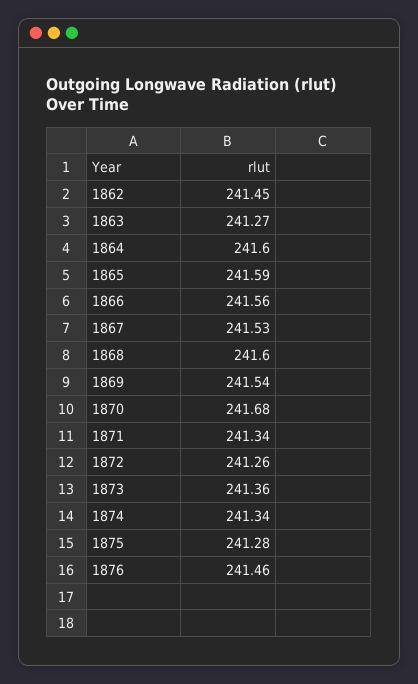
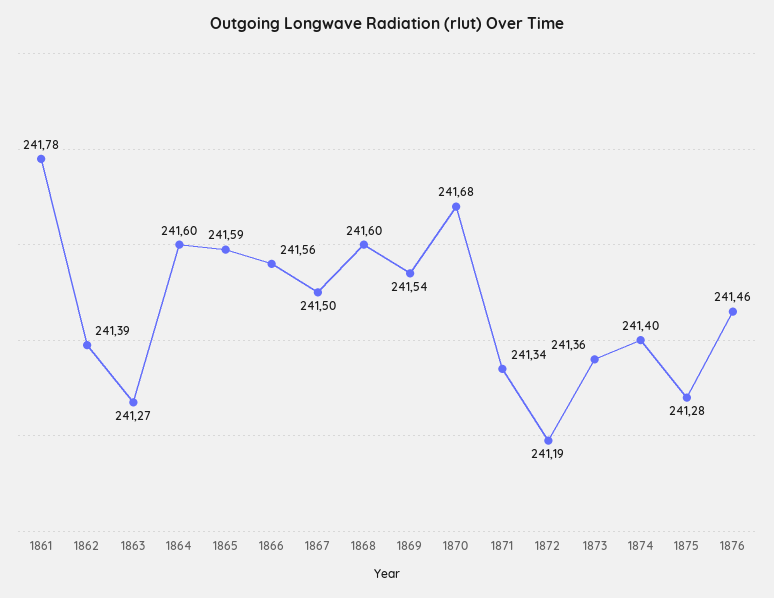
  {
-   "1862": 241.45,
+   "1862": 241.39,
    "1863": 241.27,
    "1864": 241.6,
    "1865": 241.59,
    "1866": 241.56,
-   "1867": 241.53,
+   "1867": 241.5,
    "1868": 241.6,
    "1869": 241.54,
    "1870": 241.68,
    "1871": 241.34,
-   "1872": 241.26,
+   "1872": 241.19,
    "1873": 241.36,
-   "1874": 241.34,
+   "1874": 241.4,
    "1875": 241.28,
-   "1876": 241.46
+   "1876": 241.46,
+   "1861": 241.78
  }

